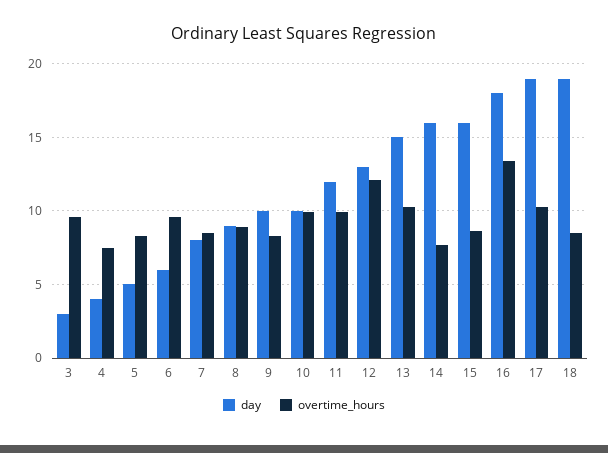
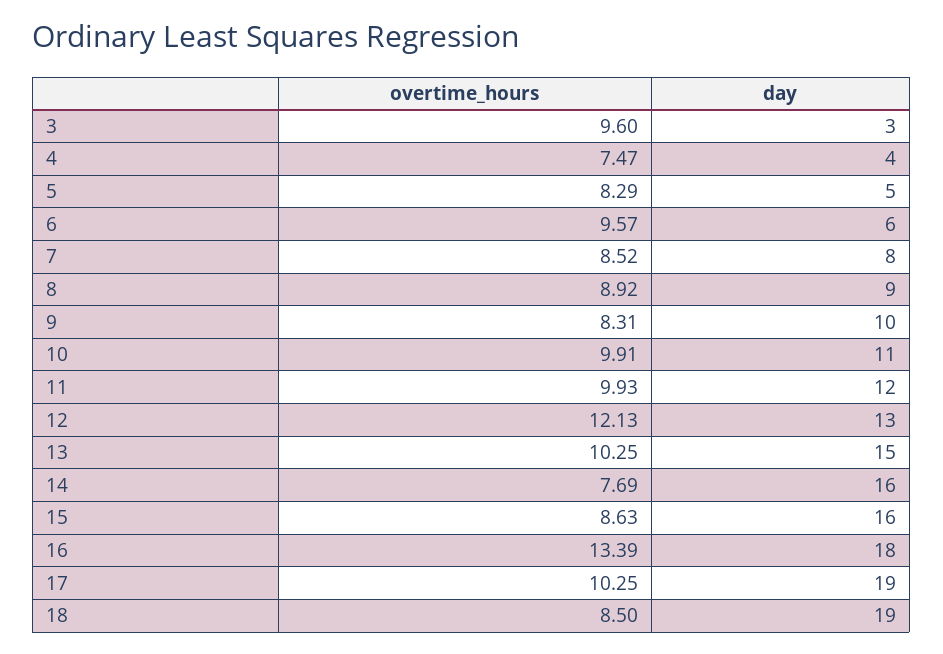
  {
    "day": {
      "3": 3,
      "4": 4,
      "5": 5,
      "6": 6,
      "7": 8,
      "8": 9,
      "9": 10,
-     "10": 10,
+     "10": 11,
      "11": 12,
      "12": 13,
      "13": 15,
      "14": 16,
      "15": 16,
      "16": 18,
      "17": 19,
      "18": 19
    },
    "overtime_hours": {
      "3": 9.6,
      "4": 7.47,
      "5": 8.29,
      "6": 9.57,
      "7": 8.52,
      "8": 8.92,
      "9": 8.31,
      "10": 9.91,
      "11": 9.93,
      "12": 12.13,
      "13": 10.25,
      "14": 7.69,
      "15": 8.63,
      "16": 13.39,
      "17": 10.25,
      "18": 8.5
    }
  }

